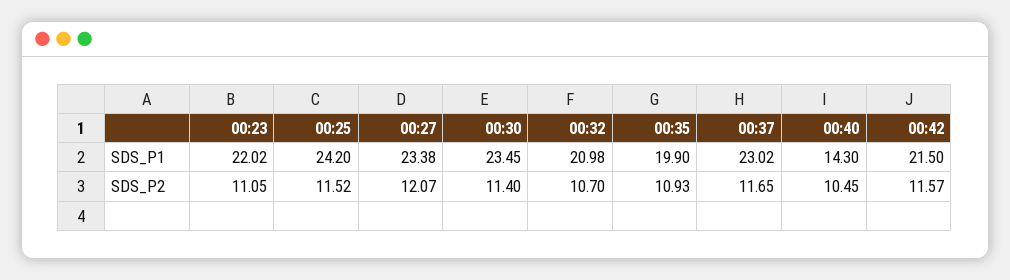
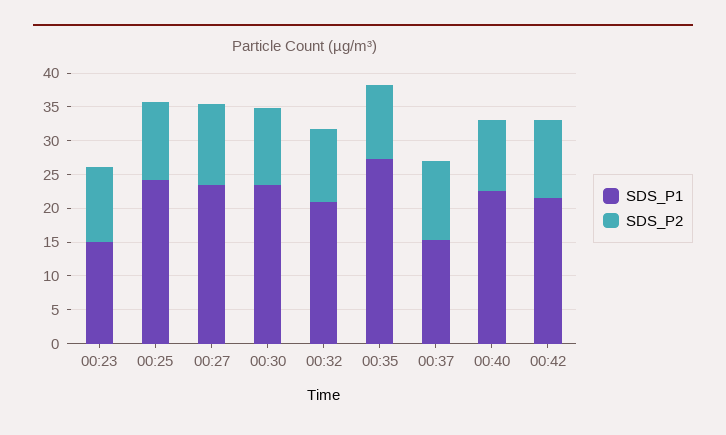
  {
    "SDS_P1": {
-     "00:23": 22.02,
+     "00:23": 15,
      "00:25": 24.2,
      "00:27": 23.38,
      "00:30": 23.45,
      "00:32": 20.98,
-     "00:35": 19.9,
+     "00:35": 27.5,
-     "00:37": 23.02,
+     "00:37": 15,
-     "00:40": 14.3,
+     "00:40": 22.5,
      "00:42": 21.5
    },
    "SDS_P2": {
      "00:23": 11.05,
      "00:25": 11.52,
      "00:27": 12.07,
      "00:30": 11.4,
      "00:32": 10.7,
      "00:35": 10.93,
      "00:37": 11.65,
      "00:40": 10.45,
      "00:42": 11.57
    }
  }

